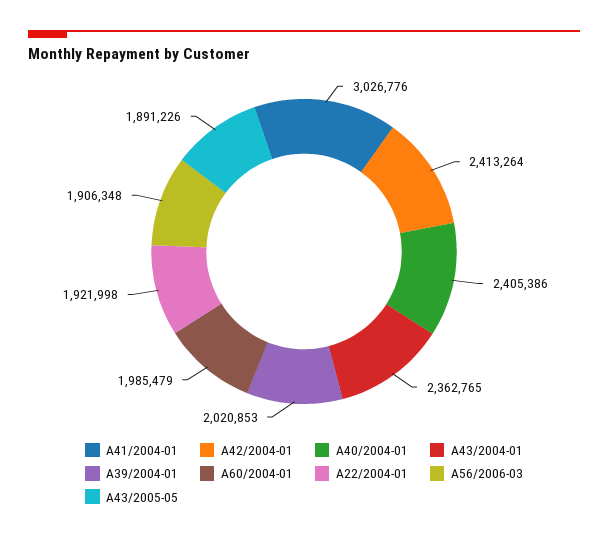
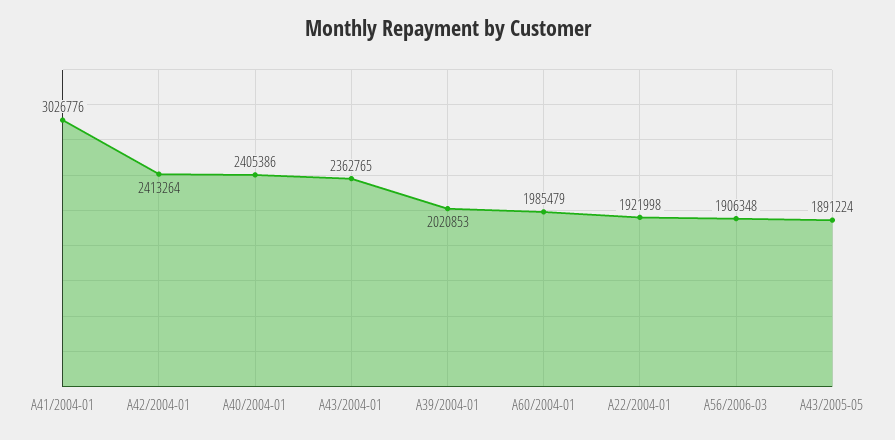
  {
    "A41/2004-01": 3026776,
    "A42/2004-01": 2413264,
    "A40/2004-01": 2405386,
    "A43/2004-01": 2362765,
    "A39/2004-01": 2020853,
    "A60/2004-01": 1985479,
    "A22/2004-01": 1921998,
    "A56/2006-03": 1906348,
-   "A43/2005-05": 1891226
+   "A43/2005-05": 1891224
  }

